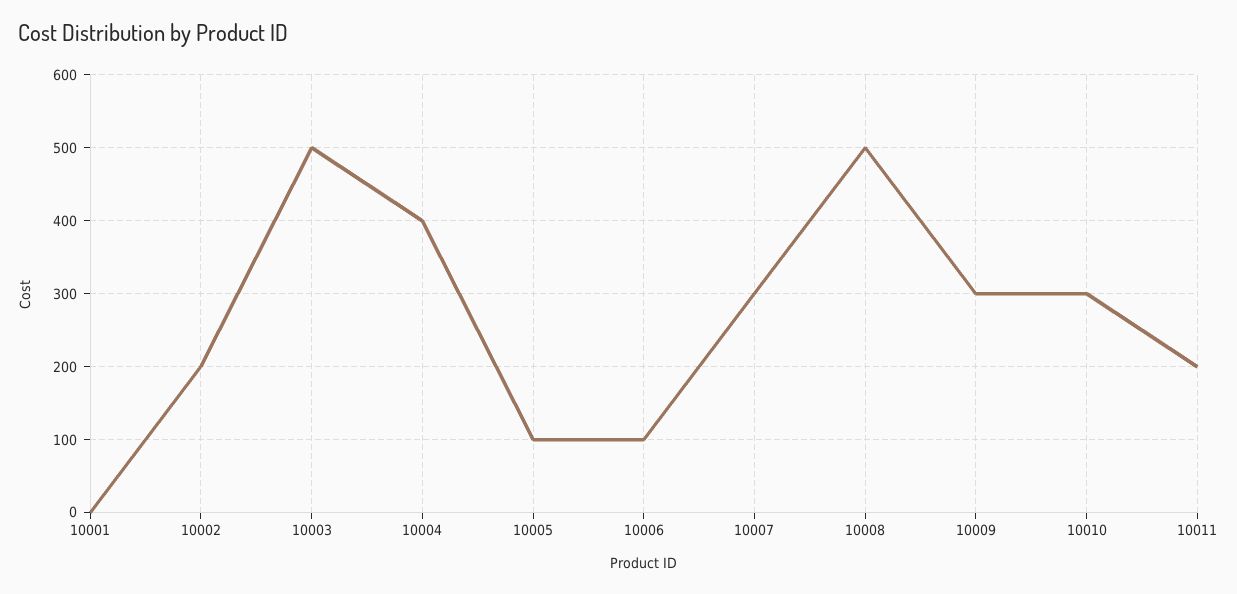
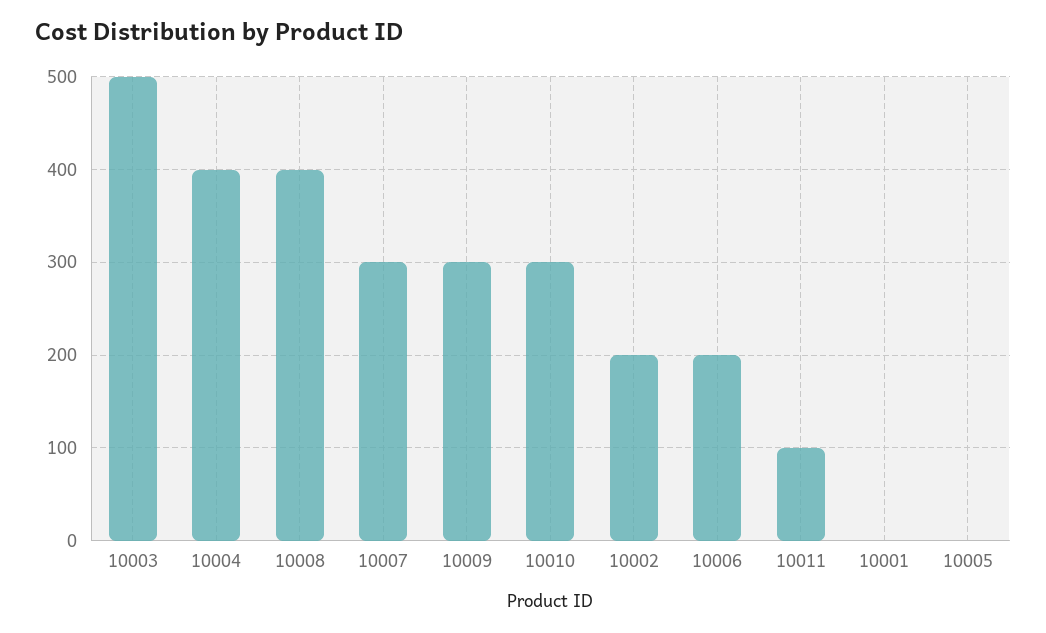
  {
    "10001": 0,
    "10002": 200,
    "10003": 500,
    "10004": 400,
-   "10005": 100,
+   "10005": 0,
-   "10006": 100,
+   "10006": 200,
    "10007": 300,
-   "10008": 500,
+   "10008": 400,
    "10009": 300,
    "10010": 300,
-   "10011": 200
+   "10011": 100
  }

